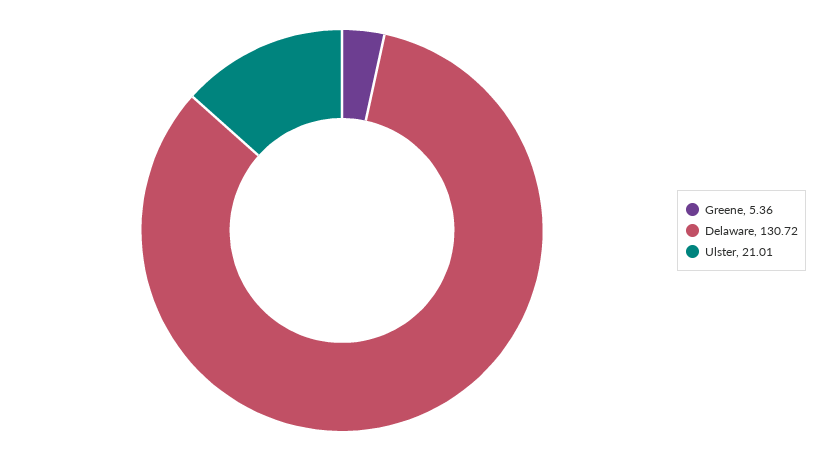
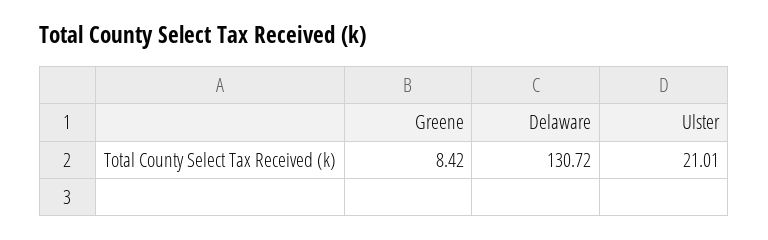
  {
-   "Greene": 5.36,
+   "Greene": 8.42,
    "Delaware": 130.72,
    "Ulster": 21.01
  }

